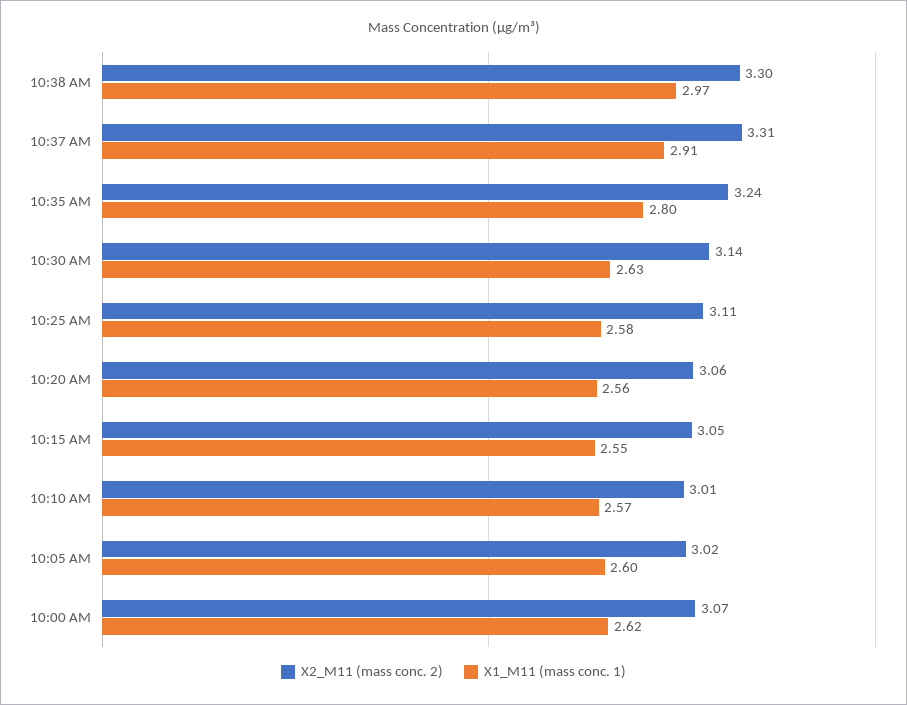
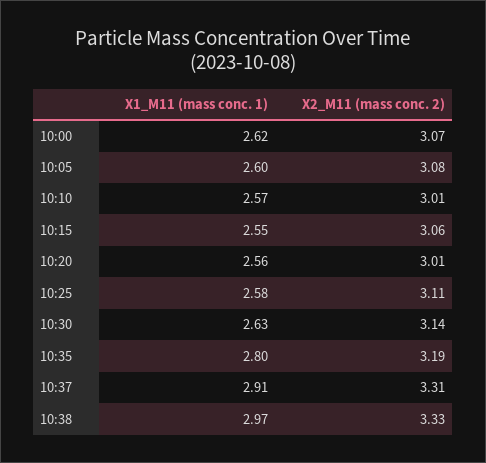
  {
    "X2_M11 (mass conc. 2)": {
-     "10:38 AM": 3.3,
+     "10:38 AM": 3.33,
      "10:37 AM": 3.31,
-     "10:35 AM": 3.24,
+     "10:35 AM": 3.19,
      "10:30 AM": 3.14,
      "10:25 AM": 3.11,
-     "10:20 AM": 3.06,
+     "10:20 AM": 3.01,
-     "10:15 AM": 3.05,
+     "10:15 AM": 3.06,
      "10:10 AM": 3.01,
-     "10:05 AM": 3.02,
+     "10:05 AM": 3.08,
      "10:00 AM": 3.07
    },
    "X1_M11 (mass conc. 1)": {
      "10:38 AM": 2.97,
      "10:37 AM": 2.91,
      "10:35 AM": 2.8,
      "10:30 AM": 2.63,
      "10:25 AM": 2.58,
      "10:20 AM": 2.56,
      "10:15 AM": 2.55,
      "10:10 AM": 2.57,
      "10:05 AM": 2.6,
      "10:00 AM": 2.62
    }
  }

